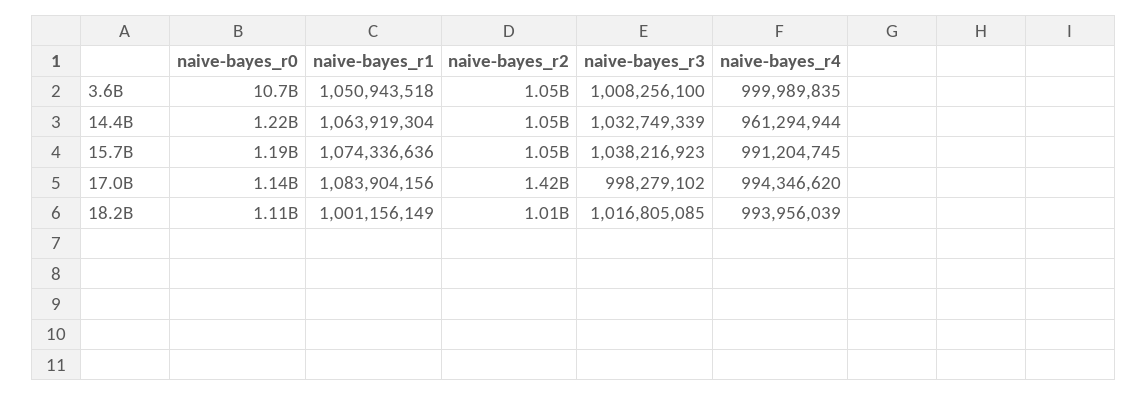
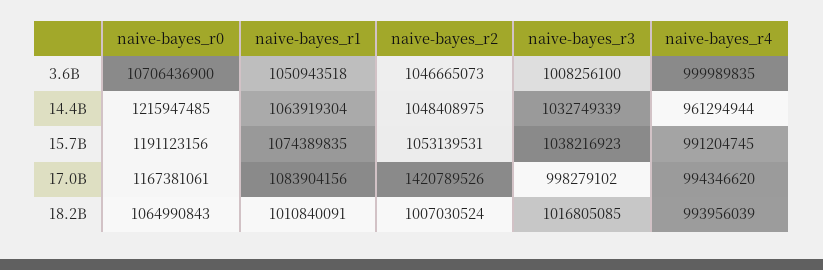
  {
    "naive-bayes_r0": {
      "3.6B": 10706436900,
      "14.4B": 1215947485,
      "15.7B": 1191123156,
-     "17.0B": 1140000000,
+     "17.0B": 1167381061,
-     "18.2B": 1110000000
+     "18.2B": 1064990843
    },
    "naive-bayes_r1": {
      "3.6B": 1050943518,
      "14.4B": 1063919304,
-     "15.7B": 1074336636,
+     "15.7B": 1074389835,
      "17.0B": 1083904156,
-     "18.2B": 1001156149
+     "18.2B": 1010840091
    },
    "naive-bayes_r2": {
      "3.6B": 1046665073,
      "14.4B": 1048408975,
      "15.7B": 1053139531,
      "17.0B": 1420789526,
      "18.2B": 1007030524
    },
    "naive-bayes_r3": {
      "3.6B": 1008256100,
      "14.4B": 1032749339,
      "15.7B": 1038216923,
      "17.0B": 998279102,
      "18.2B": 1016805085
    },
    "naive-bayes_r4": {
      "3.6B": 999989835,
      "14.4B": 961294944,
      "15.7B": 991204745,
      "17.0B": 994346620,
      "18.2B": 993956039
    }
  }

